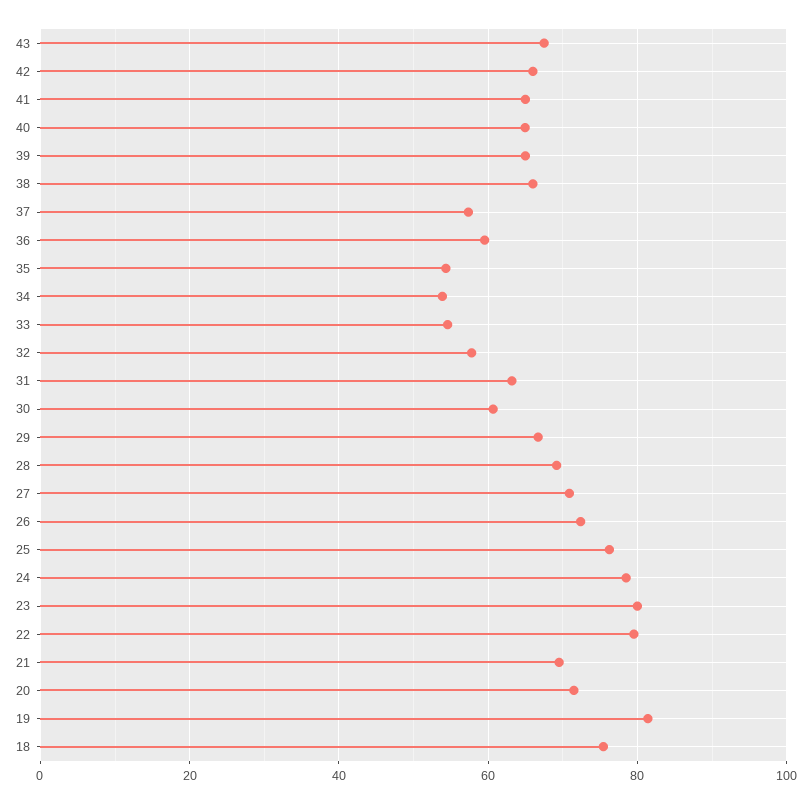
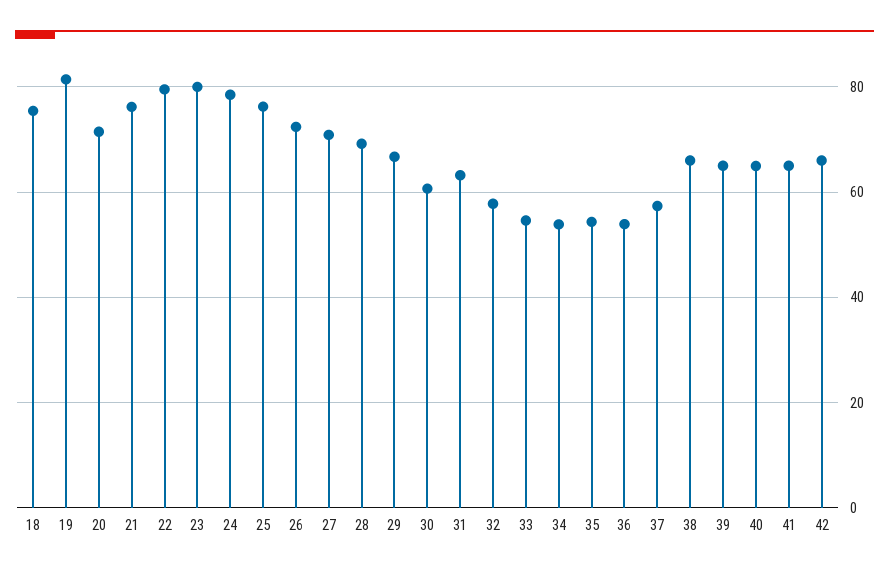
  {
-   "43": 68,
    "42": 66,
    "41": 66,
    "40": 64,
    "39": 64,
    "38": 66,
    "37": 58,
-   "36": 60,
+   "36": 54,
    "35": 54,
    "34": 54,
    "33": 54,
    "32": 58,
    "31": 64,
    "30": 60,
    "29": 66,
    "28": 70,
    "27": 70,
    "26": 72,
    "25": 76,
    "24": 78,
    "23": 80,
    "22": 80,
-   "21": 70,
+   "21": 76,
    "20": 72,
    "19": 82,
    "18": 76
  }

